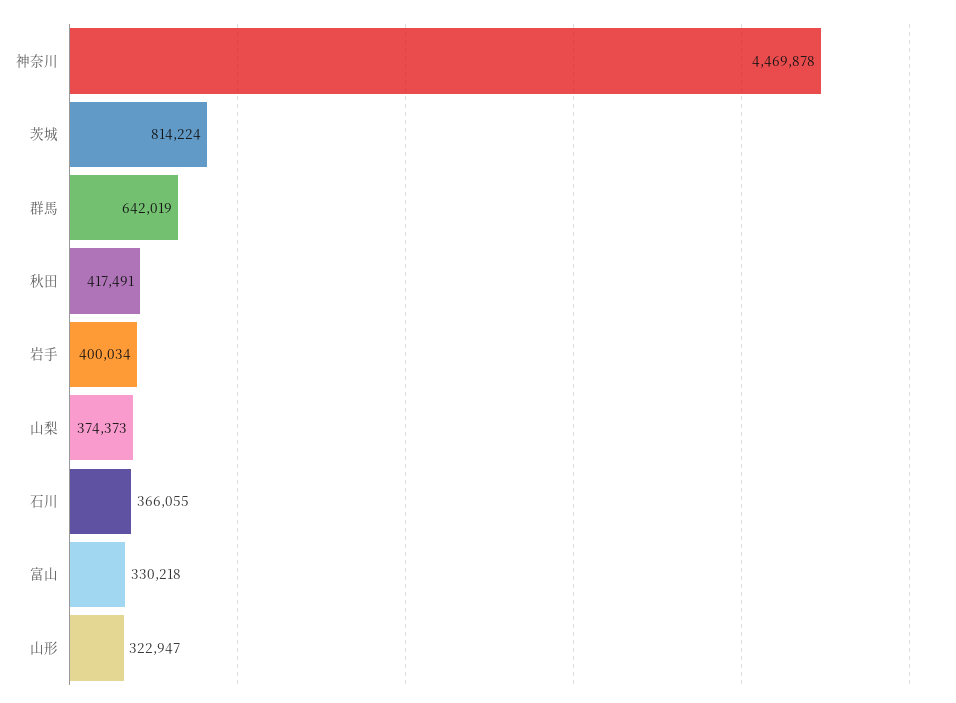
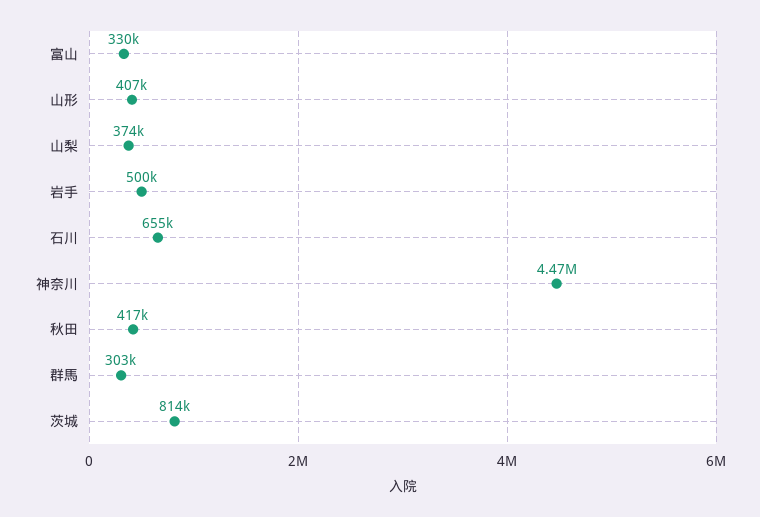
  {
    "神奈川": 4469878,
    "茨城": 814224,
-   "群馬": 642019,
+   "群馬": 303000,
    "秋田": 417491,
-   "岩手": 400034,
+   "岩手": 500000,
    "山梨": 374373,
-   "石川": 366055,
+   "石川": 655000,
    "富山": 330218,
-   "山形": 322947
+   "山形": 407000
  }

